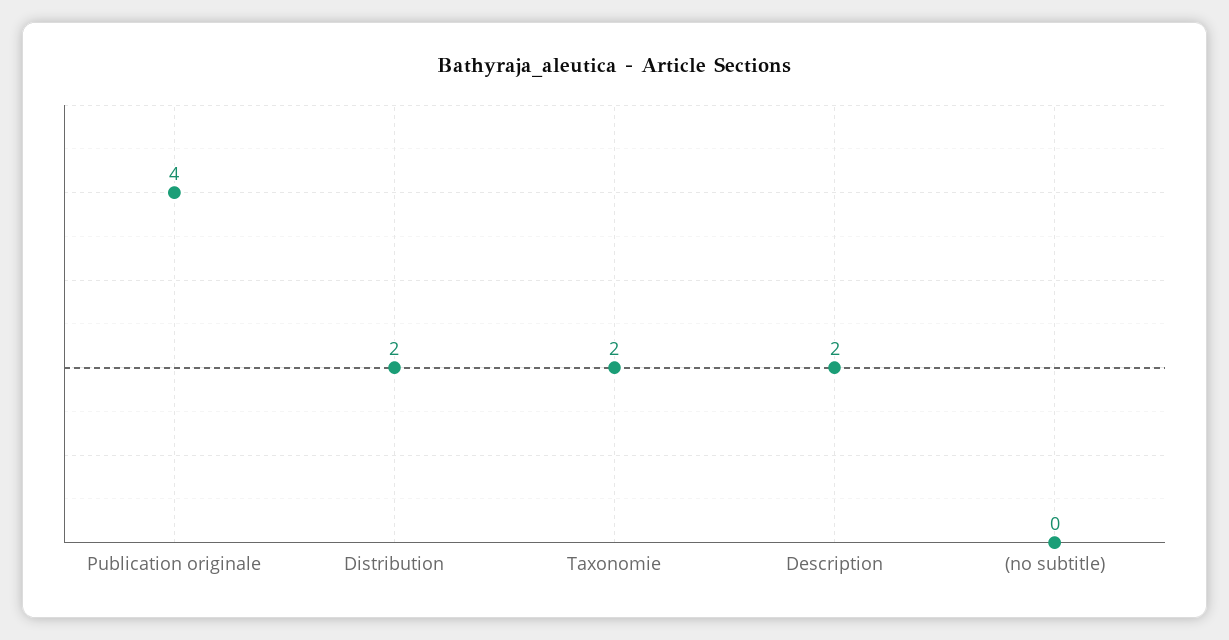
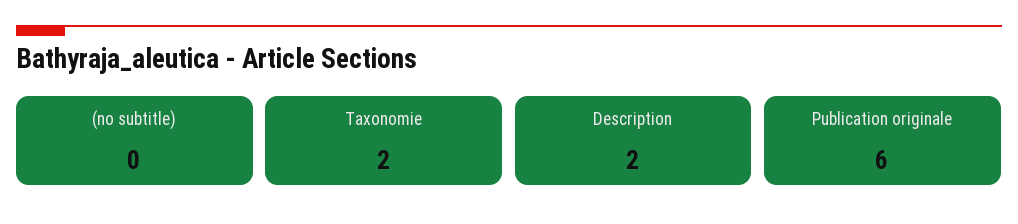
  {
-   "Publication originale": 4,
+   "Publication originale": 6,
-   "Distribution": 2,
    "Taxonomie": 2,
    "Description": 2,
    "(no subtitle)": 0
  }

